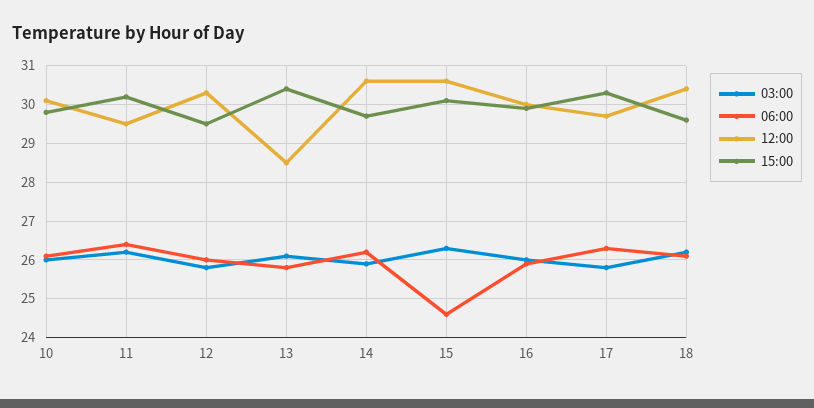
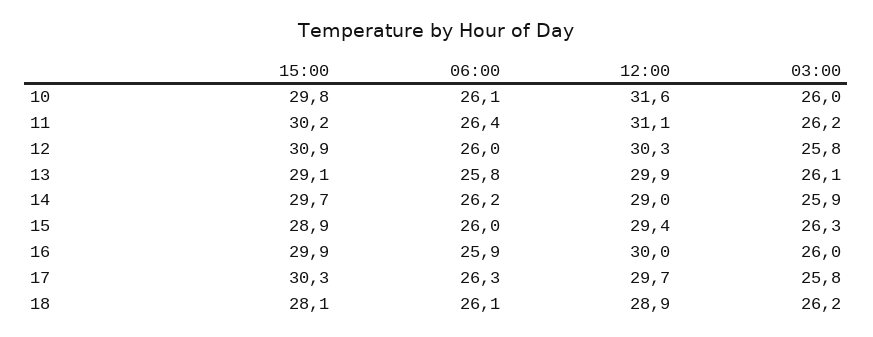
  {
    "03:00": {
      "10": 26,
      "11": 26.2,
      "12": 25.8,
      "13": 26.1,
      "14": 25.9,
      "15": 26.3,
      "16": 26,
      "17": 25.8,
      "18": 26.2
    },
    "06:00": {
      "10": 26.1,
      "11": 26.4,
      "12": 26,
      "13": 25.8,
      "14": 26.2,
-     "15": 24.5,
+     "15": 26,
      "16": 25.9,
      "17": 26.3,
      "18": 26.1
    },
    "12:00": {
-     "10": 30,
+     "10": 31.6,
-     "11": 29.5,
+     "11": 31.1,
      "12": 30.3,
-     "13": 28.5,
+     "13": 29.9,
-     "14": 30.5,
+     "14": 29,
-     "15": 30.5,
+     "15": 29.4,
      "16": 30,
      "17": 29.7,
-     "18": 30.5
+     "18": 28.9
    },
    "15:00": {
      "10": 29.8,
      "11": 30.2,
-     "12": 29.5,
+     "12": 30.9,
-     "13": 30.5,
+     "13": 29.1,
      "14": 29.7,
-     "15": 30,
+     "15": 28.9,
      "16": 29.9,
      "17": 30.3,
-     "18": 29.5
+     "18": 28.1
    }
  }

